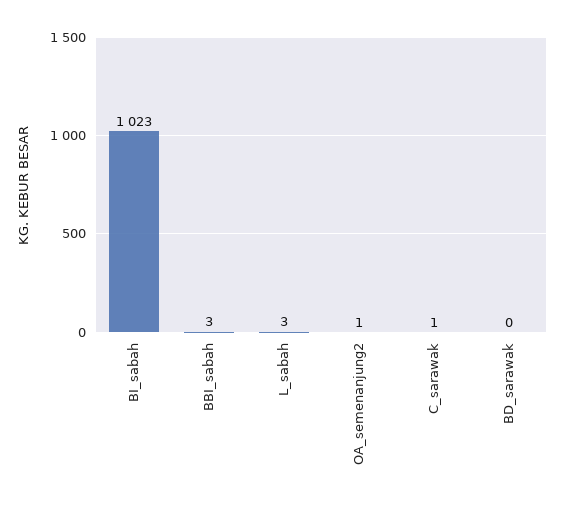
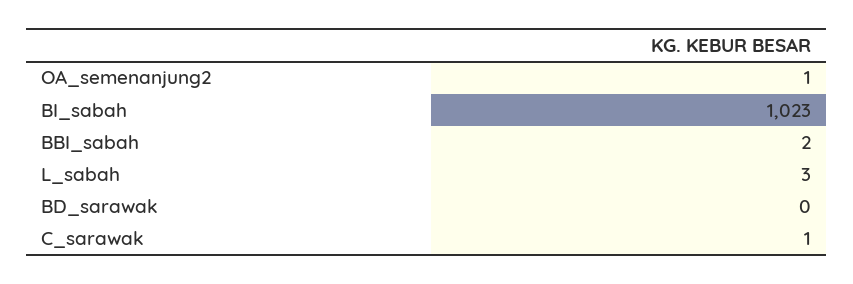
  {
    "BI_sabah": 1023,
-   "BBI_sabah": 3,
+   "BBI_sabah": 2,
    "L_sabah": 3,
    "OA_semenanjung2": 1,
    "C_sarawak": 1,
    "BD_sarawak": 0
  }

